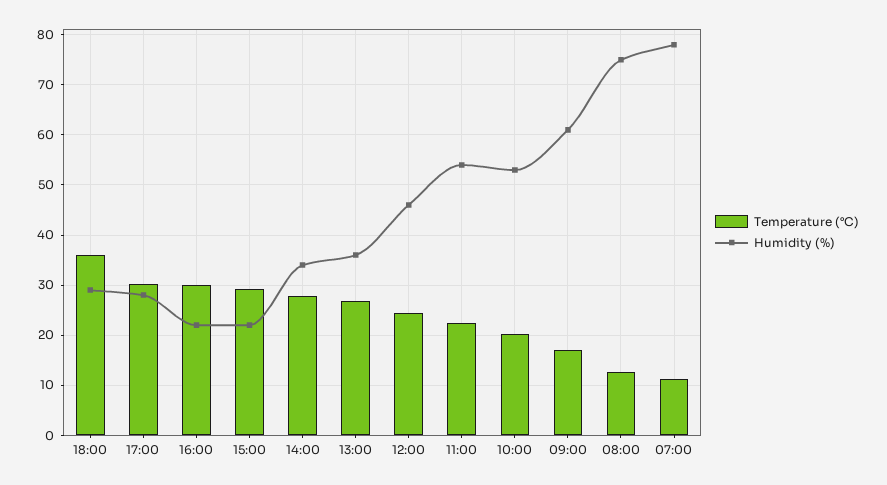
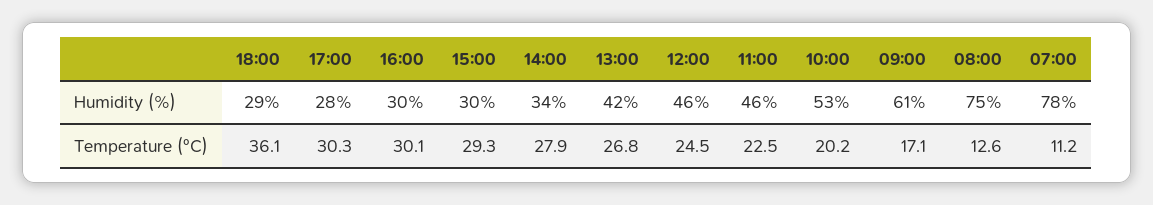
  {
    "Temperature (°C)": {
      "18:00": 36.1,
      "17:00": 30.3,
      "16:00": 30.1,
      "15:00": 29.3,
      "14:00": 27.9,
      "13:00": 26.8,
      "12:00": 24.5,
      "11:00": 22.5,
      "10:00": 20.2,
      "09:00": 17.1,
      "08:00": 12.6,
      "07:00": 11.2
    },
    "Humidity (%)": {
      "18:00": 29,
      "17:00": 28,
-     "16:00": 22,
+     "16:00": 30,
-     "15:00": 22,
+     "15:00": 30,
      "14:00": 34,
-     "13:00": 36,
+     "13:00": 42,
      "12:00": 46,
-     "11:00": 54,
+     "11:00": 46,
      "10:00": 53,
      "09:00": 61,
      "08:00": 75,
      "07:00": 78
    }
  }

